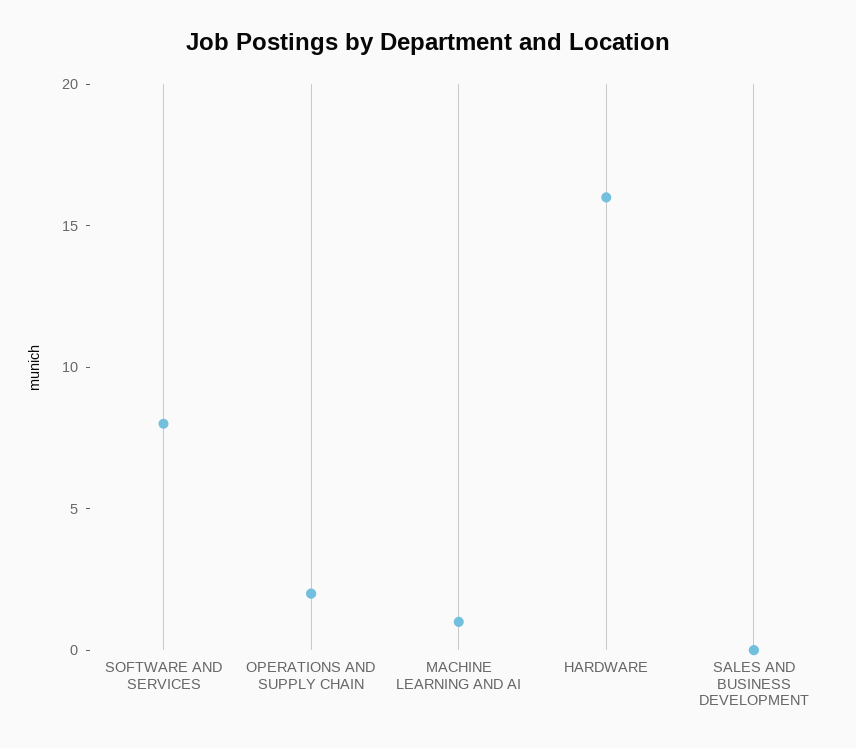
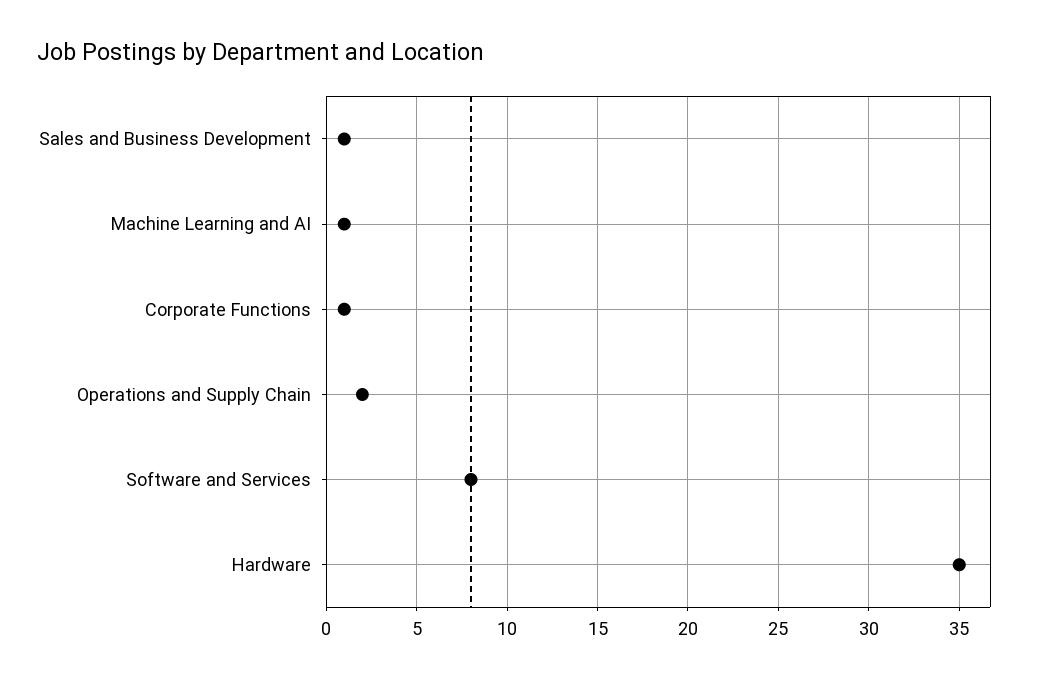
  {
    "SOFTWARE AND SERVICES": 8,
    "OPERATIONS AND SUPPLY CHAIN": 2,
    "MACHINE LEARNING AND AI": 1,
-   "HARDWARE": 16,
+   "HARDWARE": 35,
-   "SALES AND BUSINESS DEVELOPMENT": 0
+   "SALES AND BUSINESS DEVELOPMENT": 1,
+   "Corporate Functions": 1
  }

